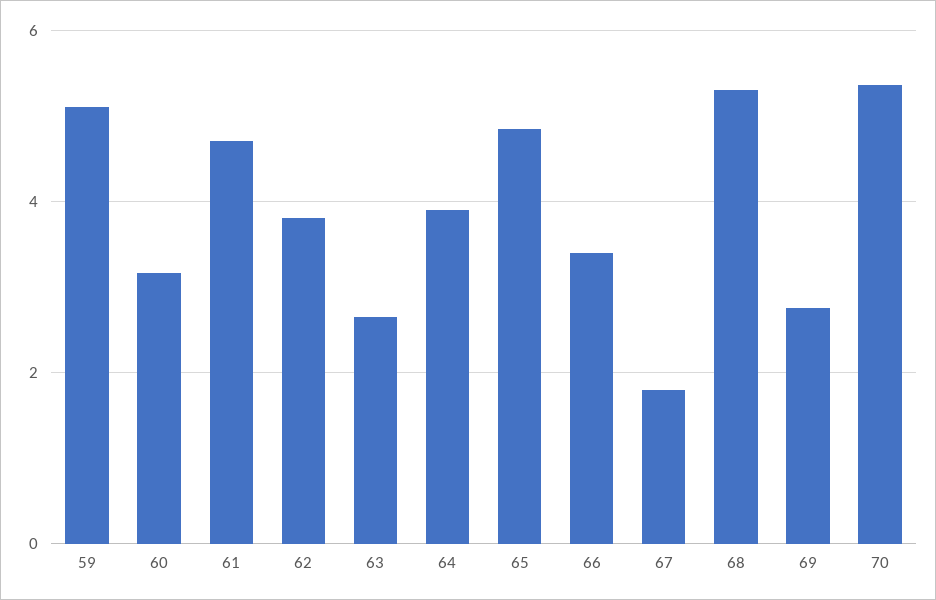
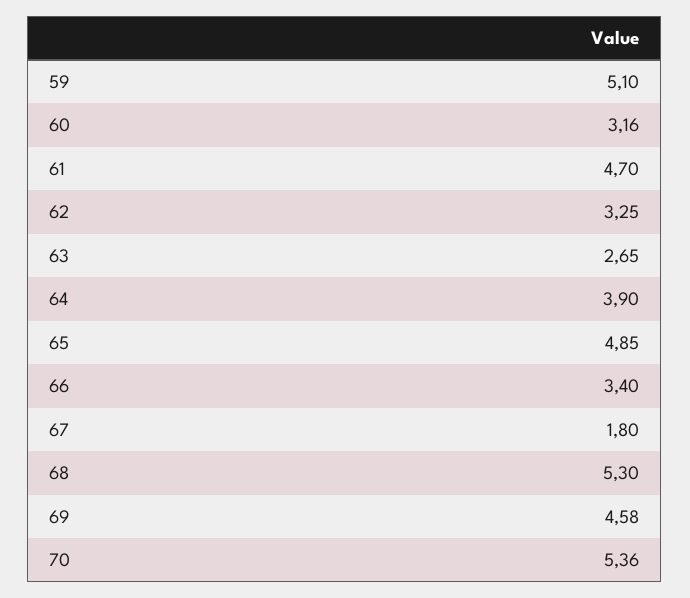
  {
    "59": 5.1,
    "60": 3.16,
    "61": 4.7,
-   "62": 3.8,
+   "62": 3.25,
    "63": 2.65,
    "64": 3.9,
    "65": 4.85,
    "66": 3.4,
    "67": 1.8,
    "68": 5.3,
-   "69": 2.8,
+   "69": 4.58,
    "70": 5.36
  }

